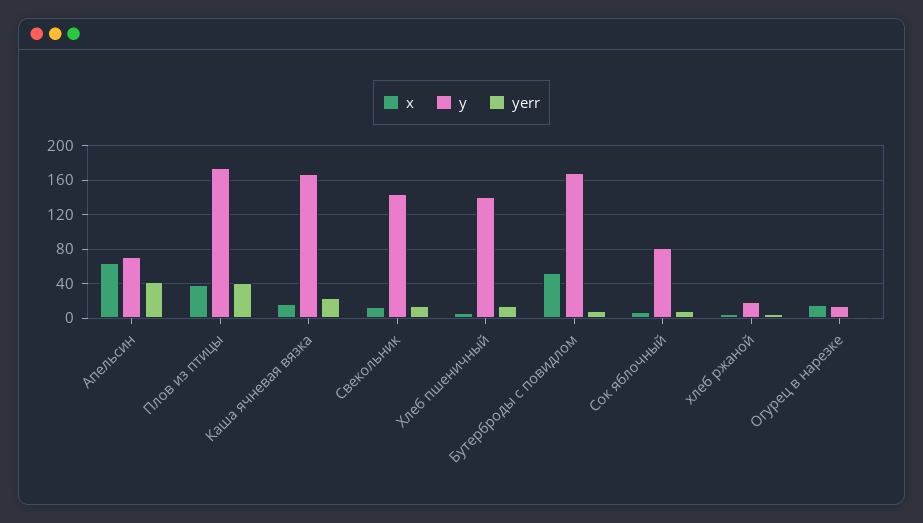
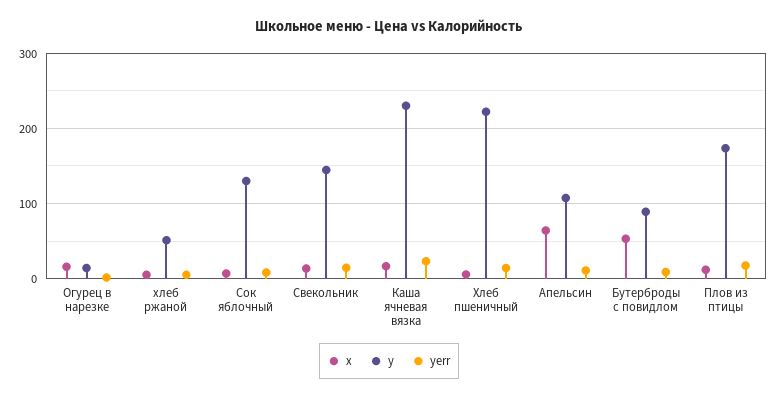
  {
    "x": {
      "Апельсин": 60,
-     "Плов из птицы": 40,
+     "Плов из птицы": 10,
      "Каша ячневая вязка": 20,
      "Свекольник": 10,
      "Хлеб пшеничный": 10,
      "Бутерброды с повидлом": 50,
      "Сок яблочный": 10,
      "хлеб ржаной": 10,
      "Огурец в нарезке": 20
    },
    "y": {
-     "Апельсин": 70,
+     "Апельсин": 110,
      "Плов из птицы": 170,
-     "Каша ячневая вязка": 170,
+     "Каша ячневая вязка": 230,
      "Свекольник": 140,
-     "Хлеб пшеничный": 140,
+     "Хлеб пшеничный": 220,
-     "Бутерброды с повидлом": 170,
+     "Бутерброды с повидлом": 90,
-     "Сок яблочный": 80,
+     "Сок яблочный": 130,
-     "хлеб ржаной": 20,
+     "хлеб ржаной": 50,
      "Огурец в нарезке": 10
    },
    "yerr": {
-     "Апельсин": 40,
+     "Апельсин": 10,
-     "Плов из птицы": 40,
+     "Плов из птицы": 20,
      "Каша ячневая вязка": 20,
      "Свекольник": 10,
      "Хлеб пшеничный": 10,
      "Бутерброды с повидлом": 10,
      "Сок яблочный": 10,
      "хлеб ржаной": 10,
      "Огурец в нарезке": 0
    }
  }

